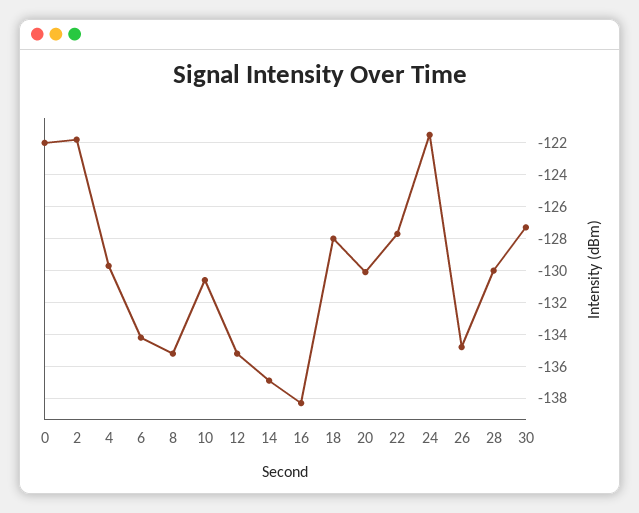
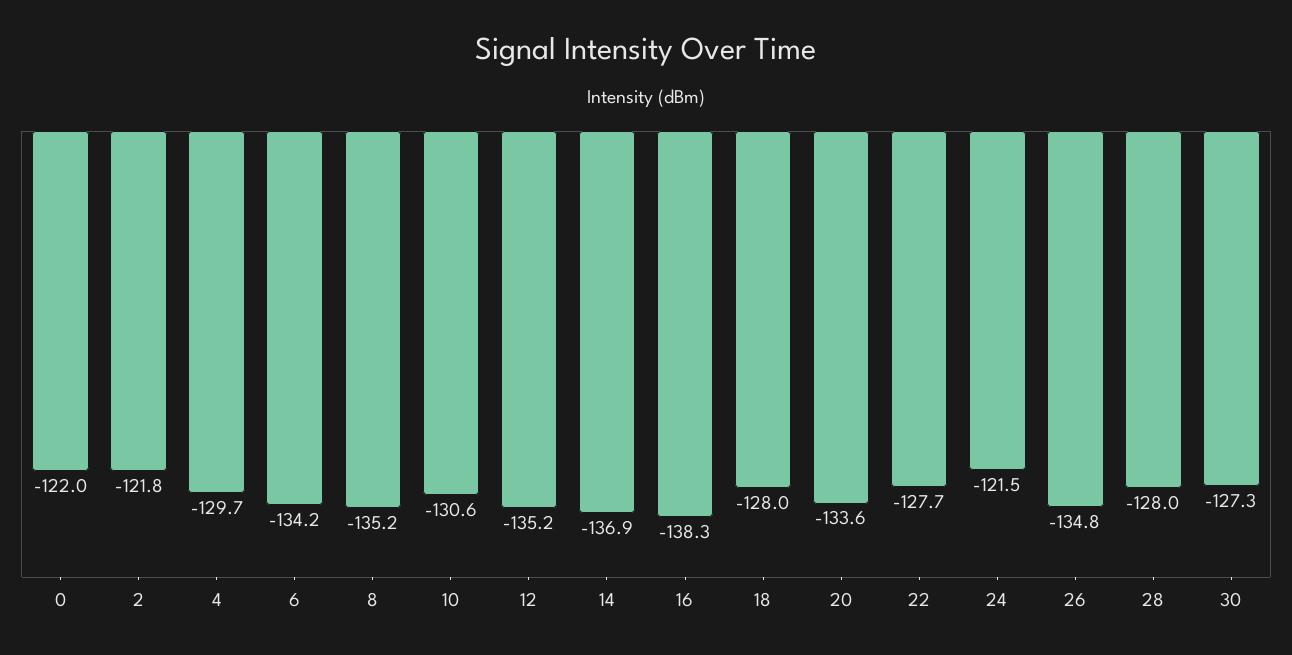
  {
    "0": -122,
    "2": -121.8,
    "4": -129.7,
    "6": -134.2,
    "8": -135.2,
    "10": -130.6,
    "12": -135.2,
    "14": -136.9,
    "16": -138.3,
    "18": -128,
-   "20": -130,
+   "20": -133.6,
    "22": -127.7,
    "24": -121.5,
    "26": -134.8,
-   "28": -130,
+   "28": -128,
    "30": -127.3
  }

